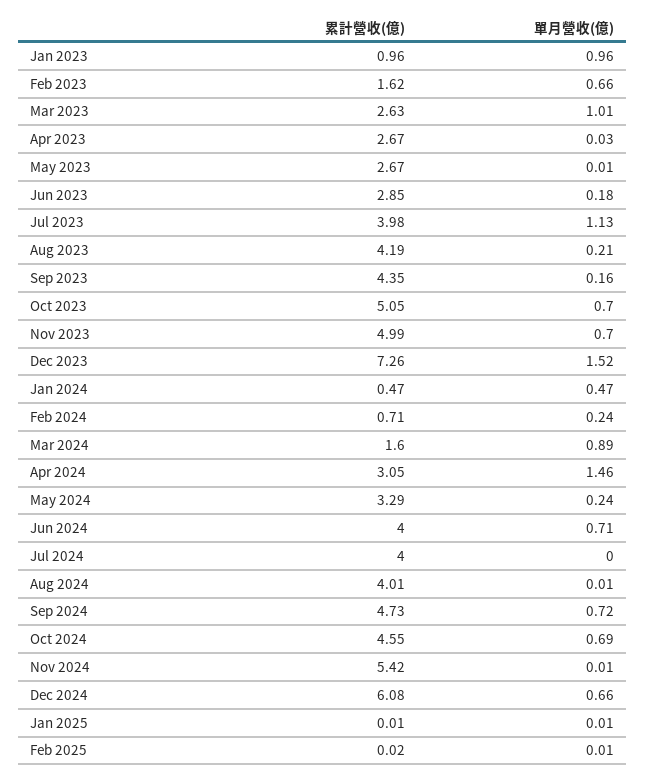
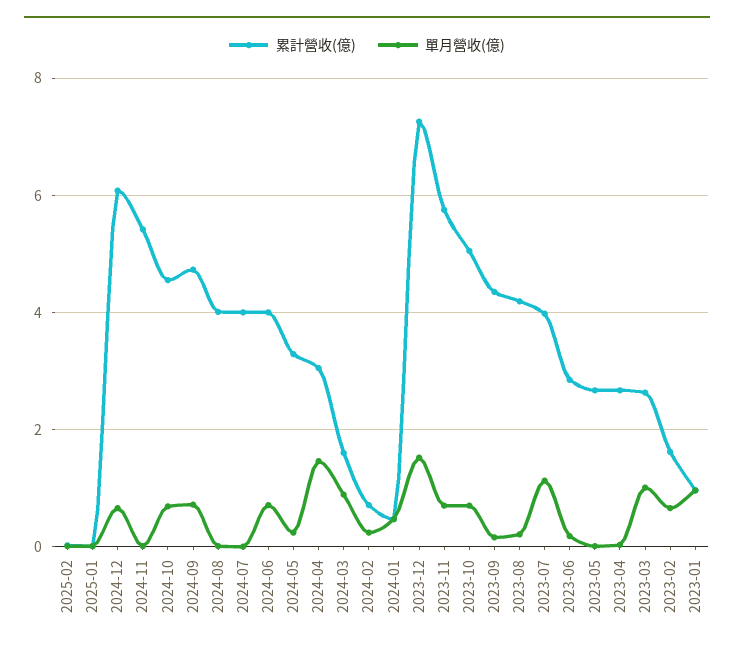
  {
    "累計營收(億)": {
      "Jan 2023": 0.96,
      "Feb 2023": 1.62,
      "Mar 2023": 2.63,
      "Apr 2023": 2.67,
      "May 2023": 2.67,
      "Jun 2023": 2.85,
      "Jul 2023": 3.98,
      "Aug 2023": 4.19,
      "Sep 2023": 4.35,
      "Oct 2023": 5.05,
-     "Nov 2023": 4.99,
+     "Nov 2023": 5.8,
      "Dec 2023": 7.26,
      "Jan 2024": 0.47,
      "Feb 2024": 0.71,
      "Mar 2024": 1.6,
      "Apr 2024": 3.05,
      "May 2024": 3.29,
      "Jun 2024": 4,
      "Jul 2024": 4,
      "Aug 2024": 4.01,
      "Sep 2024": 4.73,
      "Oct 2024": 4.55,
      "Nov 2024": 5.42,
      "Dec 2024": 6.08,
      "Jan 2025": 0.01,
      "Feb 2025": 0.02
    },
    "單月營收(億)": {
      "Jan 2023": 0.96,
      "Feb 2023": 0.66,
      "Mar 2023": 1.01,
      "Apr 2023": 0.03,
      "May 2023": 0.01,
      "Jun 2023": 0.18,
      "Jul 2023": 1.13,
      "Aug 2023": 0.21,
      "Sep 2023": 0.16,
      "Oct 2023": 0.7,
      "Nov 2023": 0.7,
      "Dec 2023": 1.52,
      "Jan 2024": 0.47,
      "Feb 2024": 0.24,
      "Mar 2024": 0.89,
      "Apr 2024": 1.46,
      "May 2024": 0.24,
      "Jun 2024": 0.71,
      "Jul 2024": 0,
      "Aug 2024": 0.01,
      "Sep 2024": 0.72,
      "Oct 2024": 0.69,
      "Nov 2024": 0.01,
      "Dec 2024": 0.66,
      "Jan 2025": 0.01,
      "Feb 2025": 0.01
    }
  }

